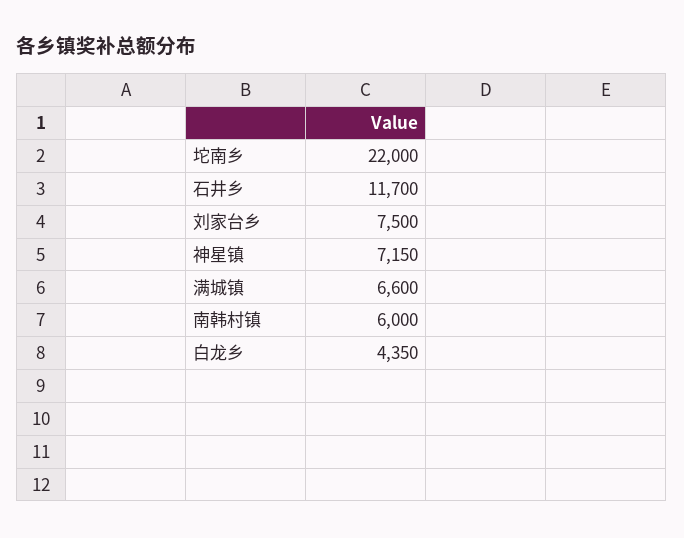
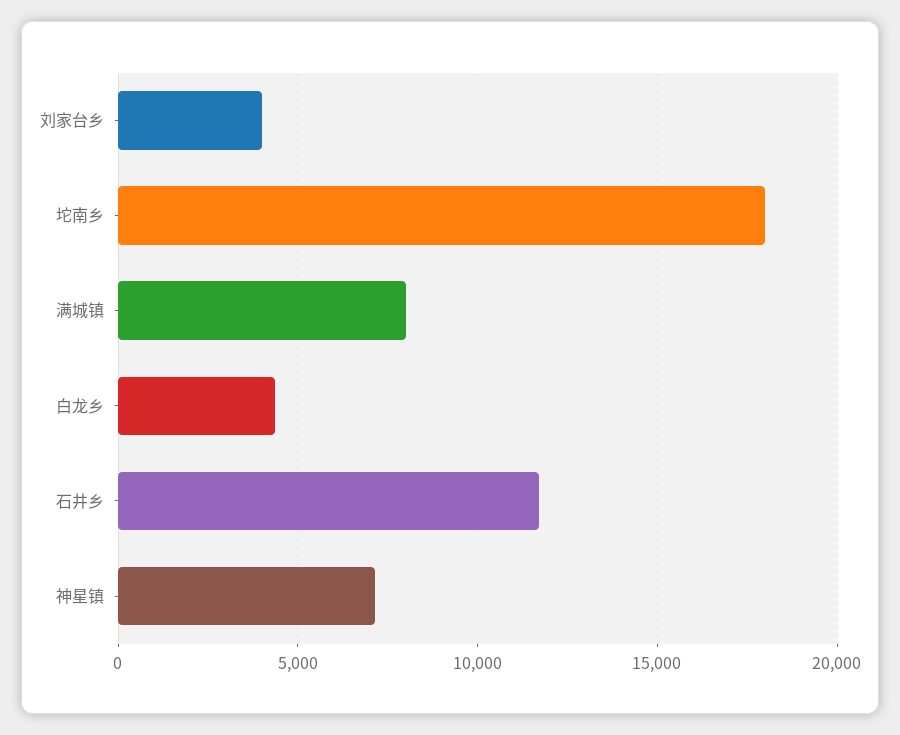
  {
-   "坨南乡": 22000,
+   "坨南乡": 18000,
    "石井乡": 11700,
-   "刘家台乡": 7500,
+   "刘家台乡": 4000,
    "神星镇": 7150,
-   "满城镇": 6600,
+   "满城镇": 8000,
-   "南韩村镇": 6000,
    "白龙乡": 4350
  }

